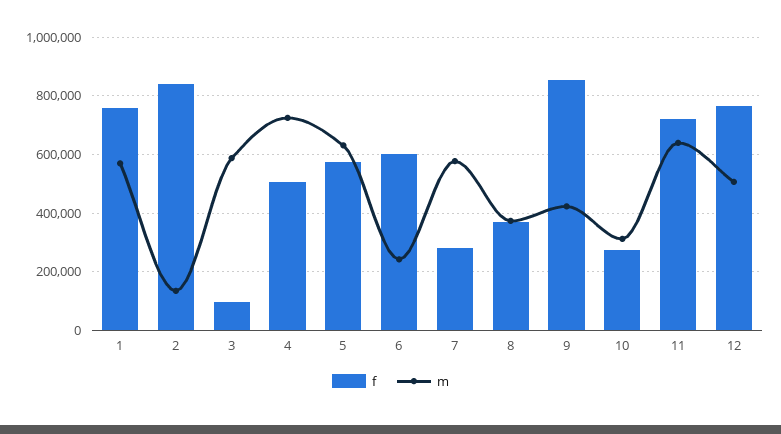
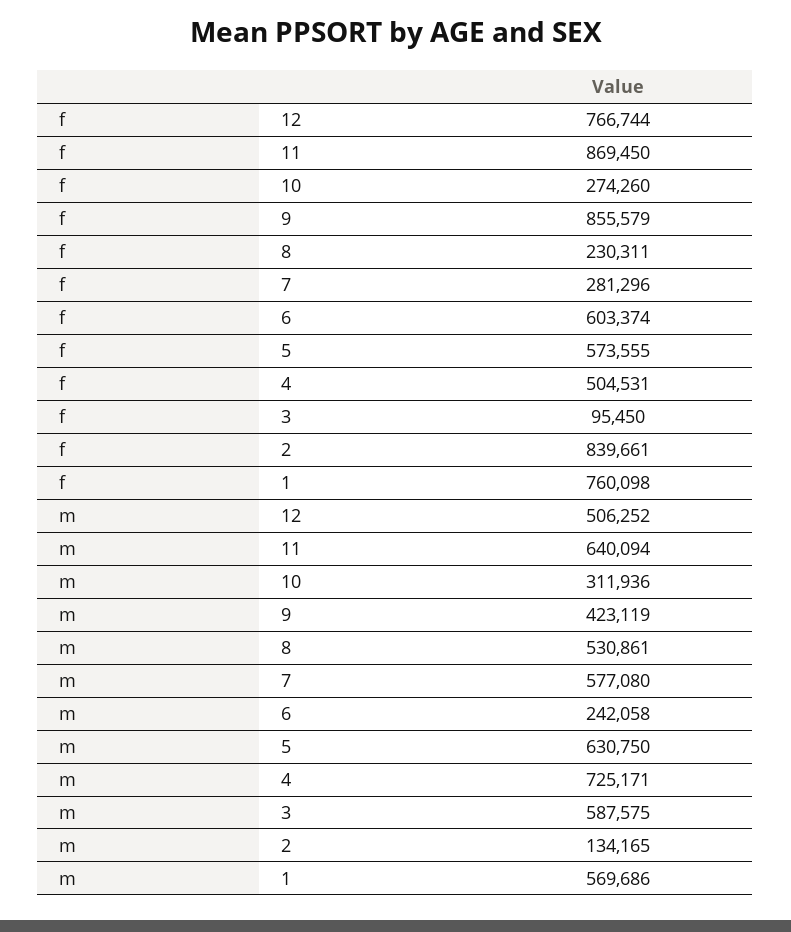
  {
    "f": {
      "1": 760098,
      "2": 839661,
      "3": 95450,
      "4": 504531,
      "5": 573555,
      "6": 603374,
      "7": 281296,
-     "8": 375000,
+     "8": 230311,
      "9": 855579,
      "10": 274260,
-     "11": 725000,
+     "11": 869450,
      "12": 766744
    },
    "m": {
      "1": 569686,
      "2": 134165,
      "3": 587575,
      "4": 725171,
      "5": 630750,
      "6": 242058,
      "7": 577080,
-     "8": 375000,
+     "8": 530861,
      "9": 423119,
      "10": 311936,
      "11": 640094,
      "12": 506252
    }
  }

